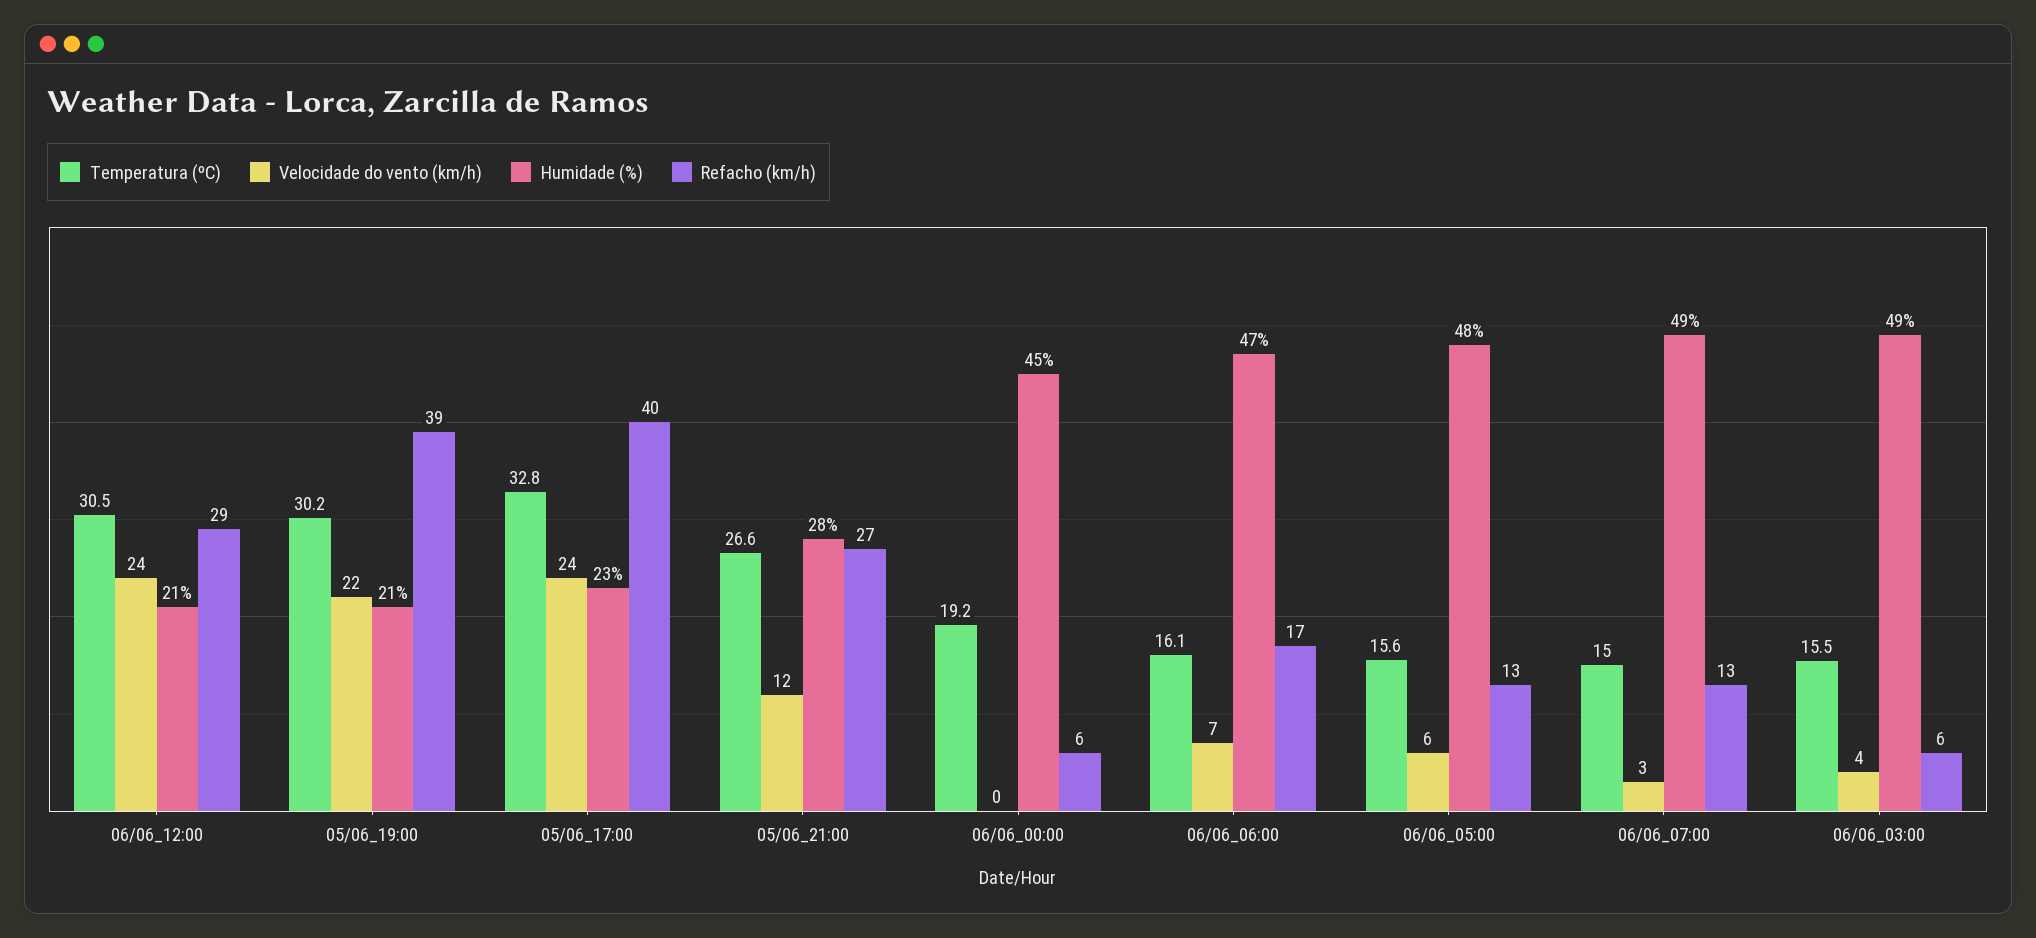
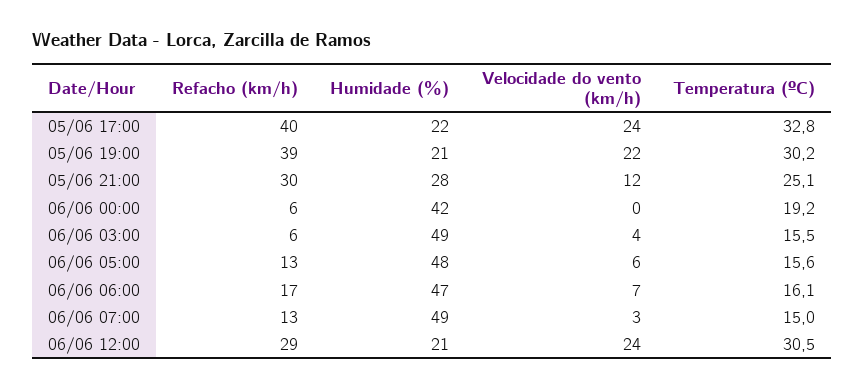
  {
    "Temperatura (ºC)": {
      "06/06_12:00": 30.5,
      "05/06_19:00": 30.2,
      "05/06_17:00": 32.8,
-     "05/06_21:00": 26.6,
+     "05/06_21:00": 25.1,
      "06/06_00:00": 19.2,
      "06/06_06:00": 16.1,
      "06/06_05:00": 15.6,
      "06/06_07:00": 15,
      "06/06_03:00": 15.5
    },
    "Velocidade do vento (km/h)": {
      "06/06_12:00": 24,
      "05/06_19:00": 22,
      "05/06_17:00": 24,
      "05/06_21:00": 12,
      "06/06_00:00": 0,
      "06/06_06:00": 7,
      "06/06_05:00": 6,
      "06/06_07:00": 3,
      "06/06_03:00": 4
    },
    "Humidade (%)": {
      "06/06_12:00": 21,
      "05/06_19:00": 21,
-     "05/06_17:00": 23,
+     "05/06_17:00": 22,
      "05/06_21:00": 28,
-     "06/06_00:00": 45,
+     "06/06_00:00": 42,
      "06/06_06:00": 47,
      "06/06_05:00": 48,
      "06/06_07:00": 49,
      "06/06_03:00": 49
    },
    "Refacho (km/h)": {
      "06/06_12:00": 29,
      "05/06_19:00": 39,
      "05/06_17:00": 40,
-     "05/06_21:00": 27,
+     "05/06_21:00": 30,
      "06/06_00:00": 6,
      "06/06_06:00": 17,
      "06/06_05:00": 13,
      "06/06_07:00": 13,
      "06/06_03:00": 6
    }
  }

